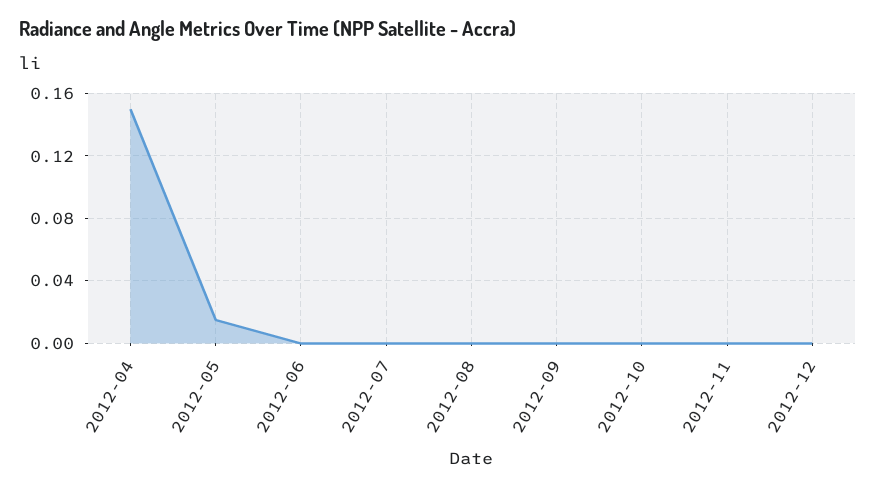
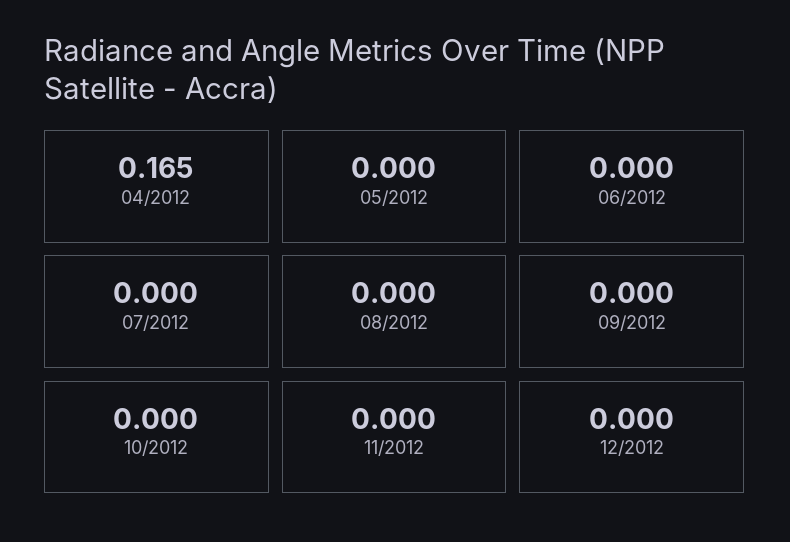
  {
-   "2012-04": 0.15,
+   "2012-04": 0.165,
-   "2012-05": 0.015,
+   "2012-05": 0,
    "2012-06": 0,
    "2012-07": 0,
    "2012-08": 0,
    "2012-09": 0,
    "2012-10": 0,
    "2012-11": 0,
    "2012-12": 0
  }

